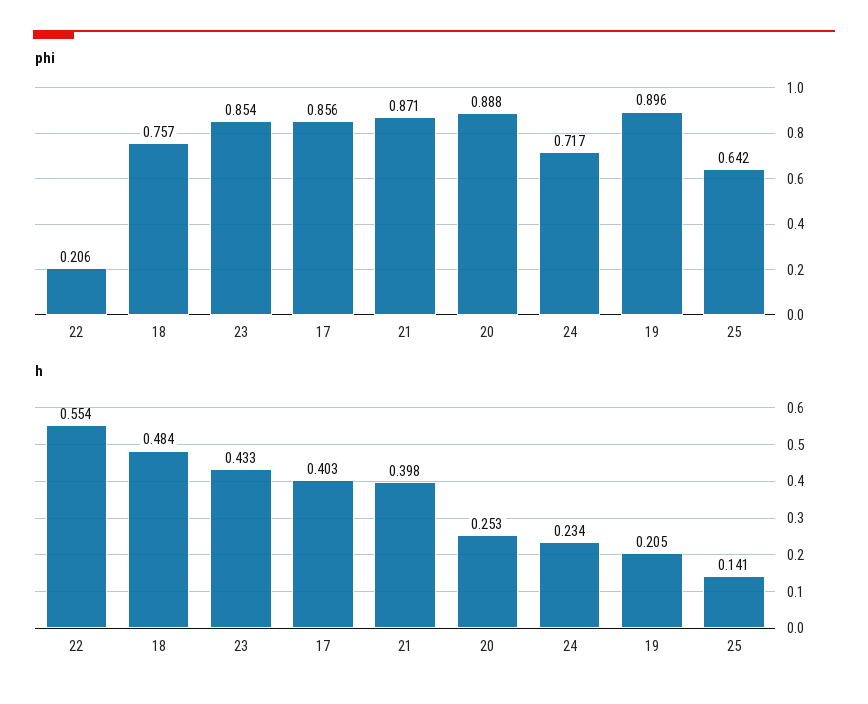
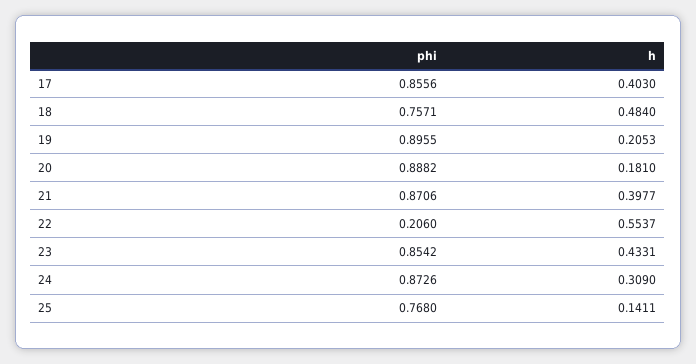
  {
    "phi": {
      "22": 0.206,
      "18": 0.7571,
      "23": 0.8542,
      "17": 0.8556,
      "21": 0.8706,
      "20": 0.8882,
-     "24": 0.717,
+     "24": 0.8726,
      "19": 0.8955,
-     "25": 0.642
+     "25": 0.768
    },
    "h": {
      "22": 0.5537,
      "18": 0.484,
      "23": 0.4331,
      "17": 0.403,
      "21": 0.3977,
-     "20": 0.253,
+     "20": 0.181,
-     "24": 0.234,
+     "24": 0.309,
      "19": 0.2053,
      "25": 0.1411
    }
  }

